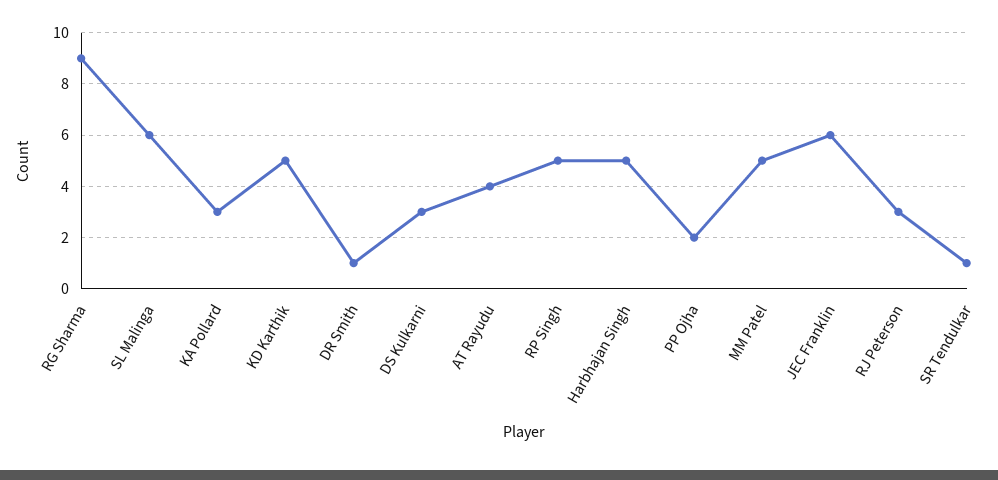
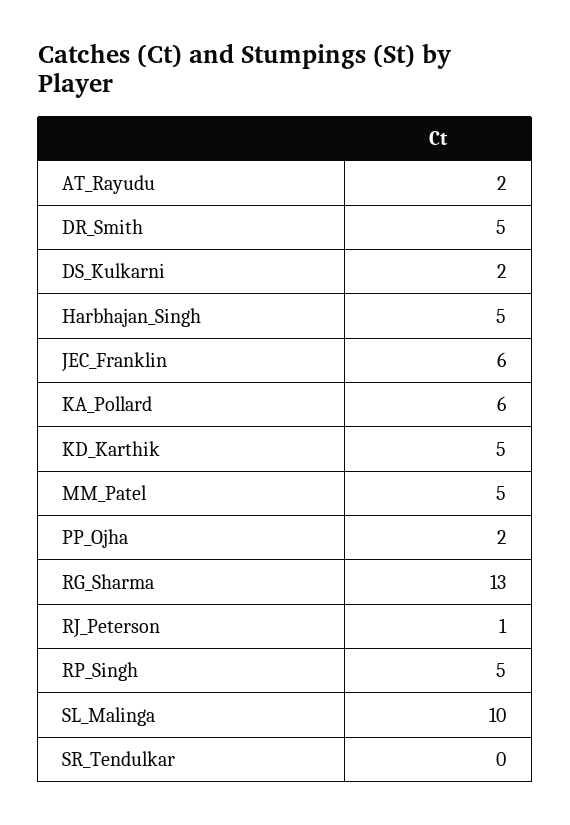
  {
-   "RG Sharma": 9,
+   "RG Sharma": 13,
-   "SL Malinga": 6,
+   "SL Malinga": 10,
-   "KA Pollard": 3,
+   "KA Pollard": 6,
    "KD Karthik": 5,
-   "DR Smith": 1,
+   "DR Smith": 5,
-   "DS Kulkarni": 3,
+   "DS Kulkarni": 2,
-   "AT Rayudu": 4,
+   "AT Rayudu": 2,
    "RP Singh": 5,
    "Harbhajan Singh": 5,
    "PP Ojha": 2,
    "MM Patel": 5,
    "JEC Franklin": 6,
-   "RJ Peterson": 3,
+   "RJ Peterson": 1,
-   "SR Tendulkar": 1
+   "SR Tendulkar": 0
  }

